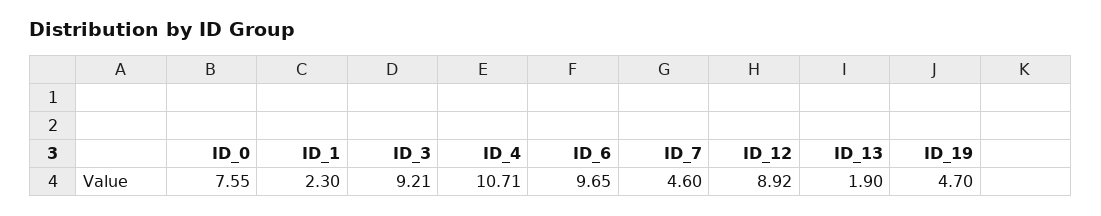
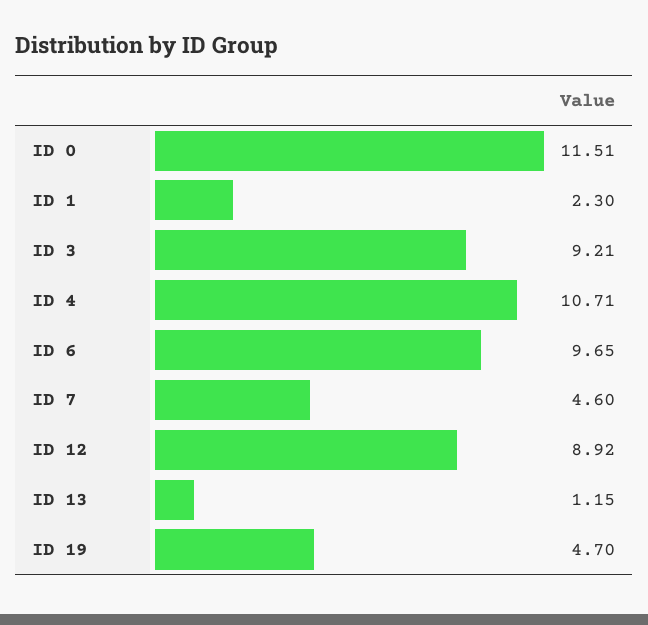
  {
-   "ID_0": 7.55,
+   "ID_0": 11.51,
    "ID_1": 2.3,
    "ID_3": 9.21,
    "ID_4": 10.71,
    "ID_6": 9.65,
    "ID_7": 4.6,
    "ID_12": 8.92,
-   "ID_13": 1.9,
+   "ID_13": 1.15,
    "ID_19": 4.7
  }

